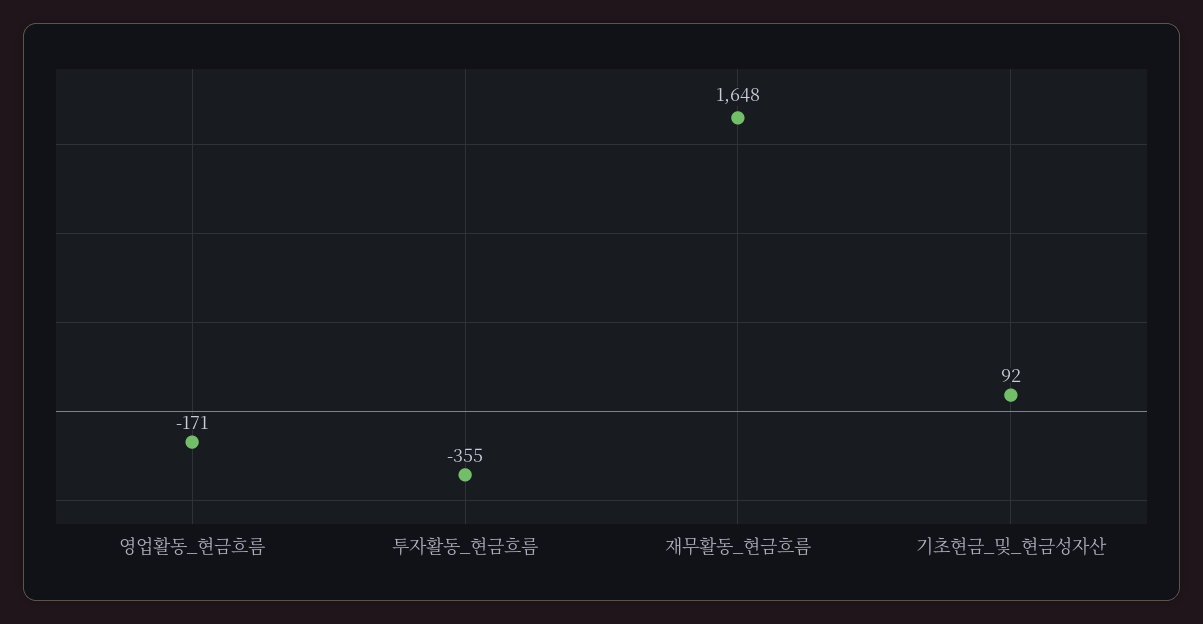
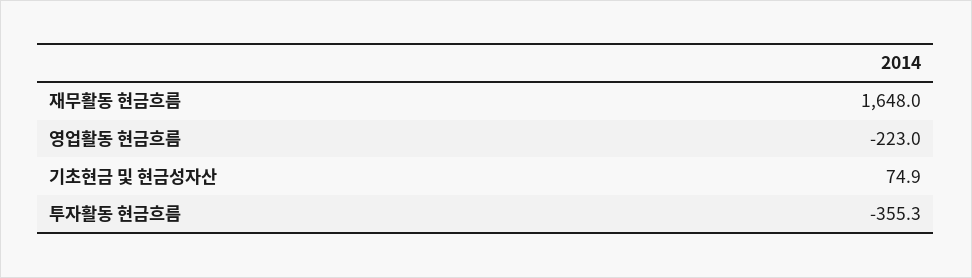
  {
-   "영업활동_현금흐름": -171,
+   "영업활동_현금흐름": -223,
    "투자활동_현금흐름": -355.3,
    "재무활동_현금흐름": 1648,
-   "기초현금_및_현금성자산": 92
+   "기초현금_및_현금성자산": 74.9
  }

